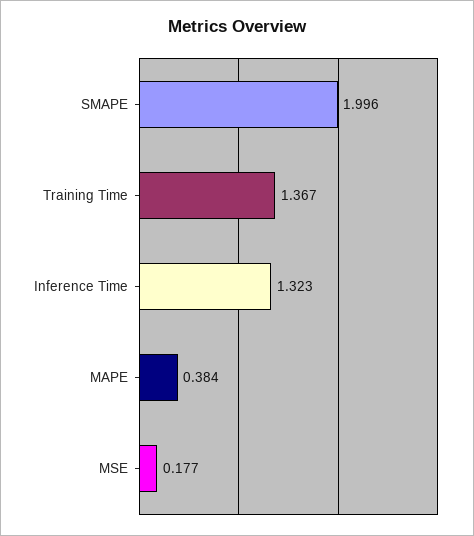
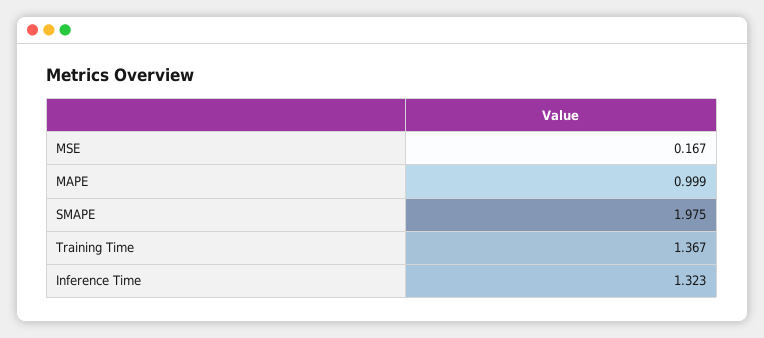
  {
-   "SMAPE": 1.996,
+   "SMAPE": 1.975,
    "Training Time": 1.367,
    "Inference Time": 1.323,
-   "MAPE": 0.384,
+   "MAPE": 0.999,
-   "MSE": 0.177
+   "MSE": 0.167
  }

